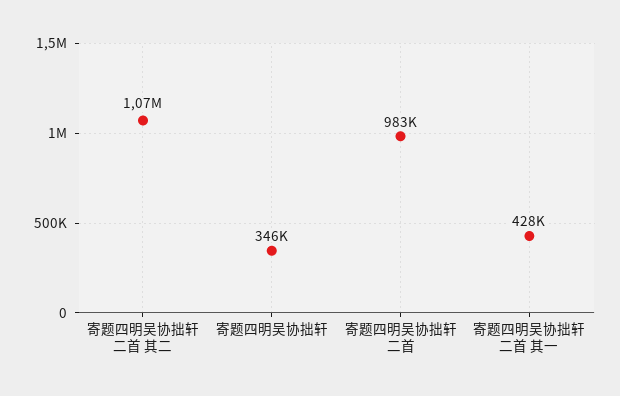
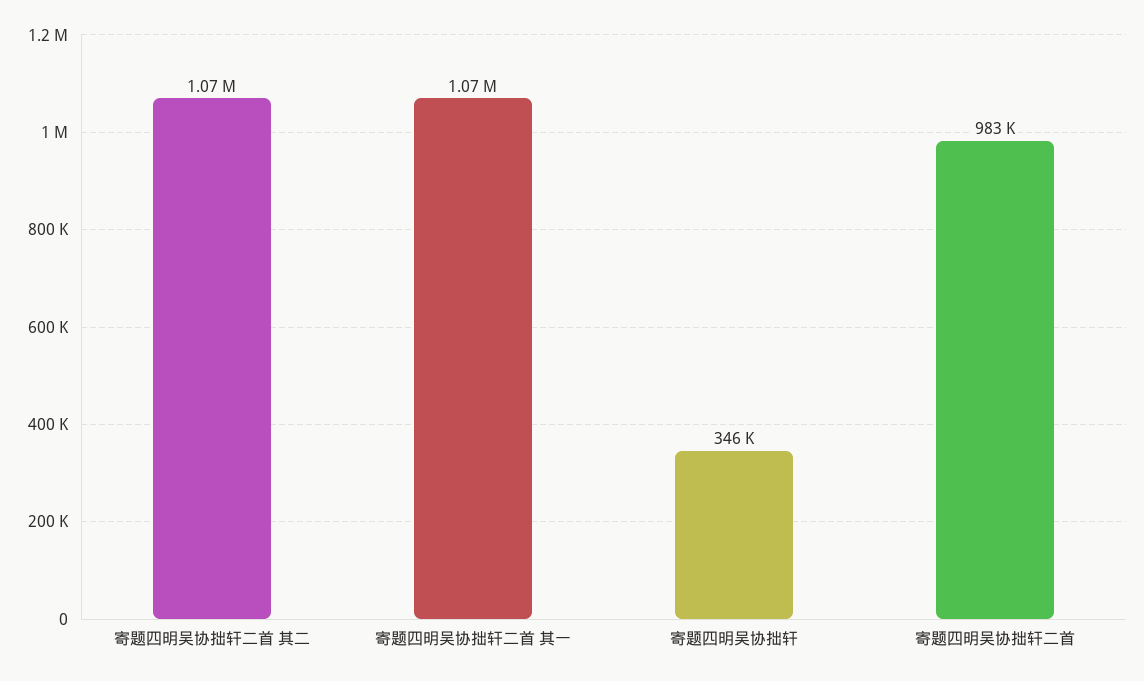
  {
    "寄题四明吴协拙轩二首 其二": 1070000,
    "寄题四明吴协拙轩": 346000,
    "寄题四明吴协拙轩二首": 983000,
-   "寄题四明吴协拙轩二首 其一": 428000
+   "寄题四明吴协拙轩二首 其一": 1070000
  }

